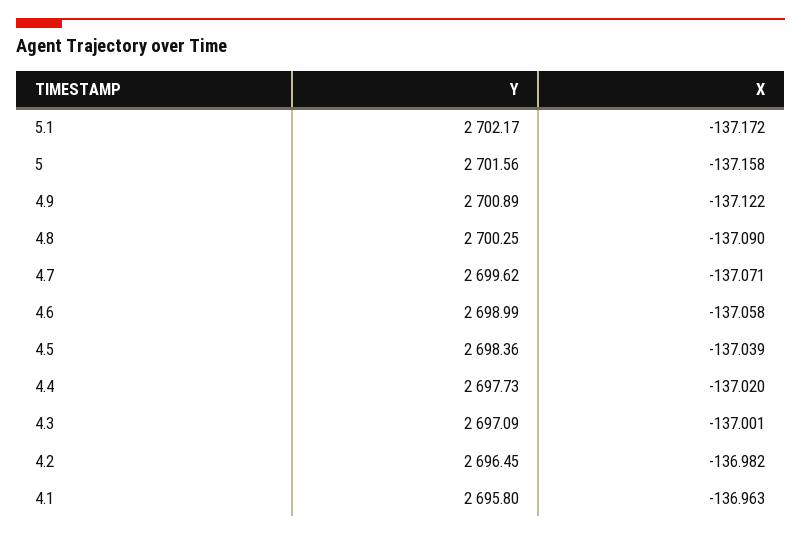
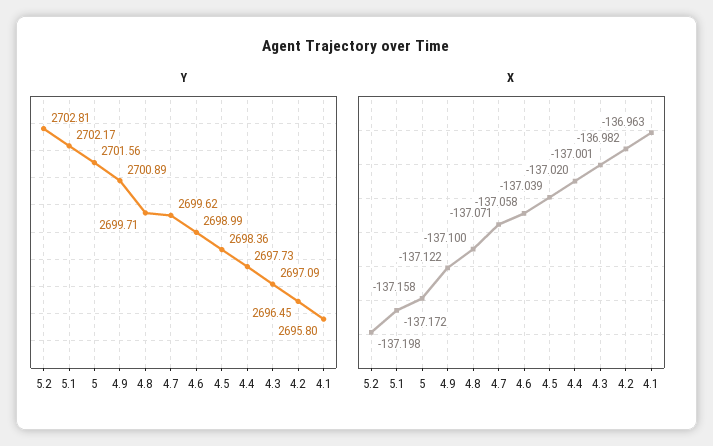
  {
    "Y": {
      "5.1": 2702.17,
      "5": 2701.56,
      "4.9": 2700.89,
-     "4.8": 2700.25,
+     "4.8": 2699.71,
      "4.7": 2699.62,
      "4.6": 2698.99,
      "4.5": 2698.36,
      "4.4": 2697.73,
      "4.3": 2697.09,
      "4.2": 2696.45,
-     "4.1": 2695.8
+     "4.1": 2695.8,
+     "5.2": 2702.81
    },
    "X": {
      "5.1": -137.172,
      "5": -137.158,
      "4.9": -137.122,
-     "4.8": -137.09,
+     "4.8": -137.1,
      "4.7": -137.071,
      "4.6": -137.058,
      "4.5": -137.039,
      "4.4": -137.02,
      "4.3": -137.001,
      "4.2": -136.982,
-     "4.1": -136.963
+     "4.1": -136.963,
+     "5.2": -137.198
    }
  }

